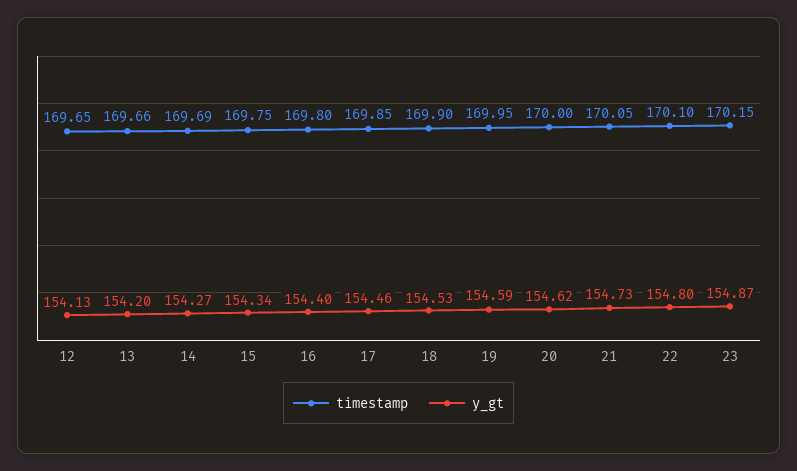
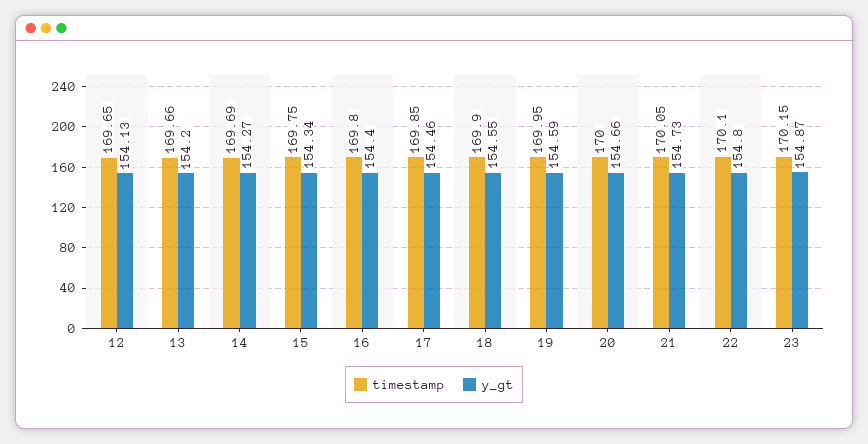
  {
    "timestamp": {
      "12": 169.65,
      "13": 169.66,
      "14": 169.69,
      "15": 169.75,
      "16": 169.8,
      "17": 169.85,
      "18": 169.9,
      "19": 169.95,
      "20": 170,
      "21": 170.05,
      "22": 170.1,
      "23": 170.15
    },
    "y_gt": {
      "12": 154.13,
      "13": 154.2,
      "14": 154.27,
      "15": 154.34,
      "16": 154.4,
      "17": 154.46,
-     "18": 154.53,
+     "18": 154.55,
      "19": 154.59,
-     "20": 154.62,
+     "20": 154.66,
      "21": 154.73,
      "22": 154.8,
      "23": 154.87
    }
  }

